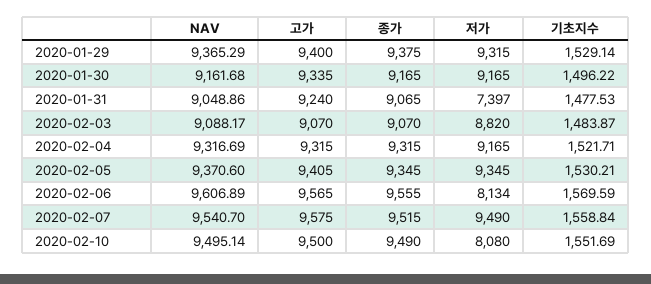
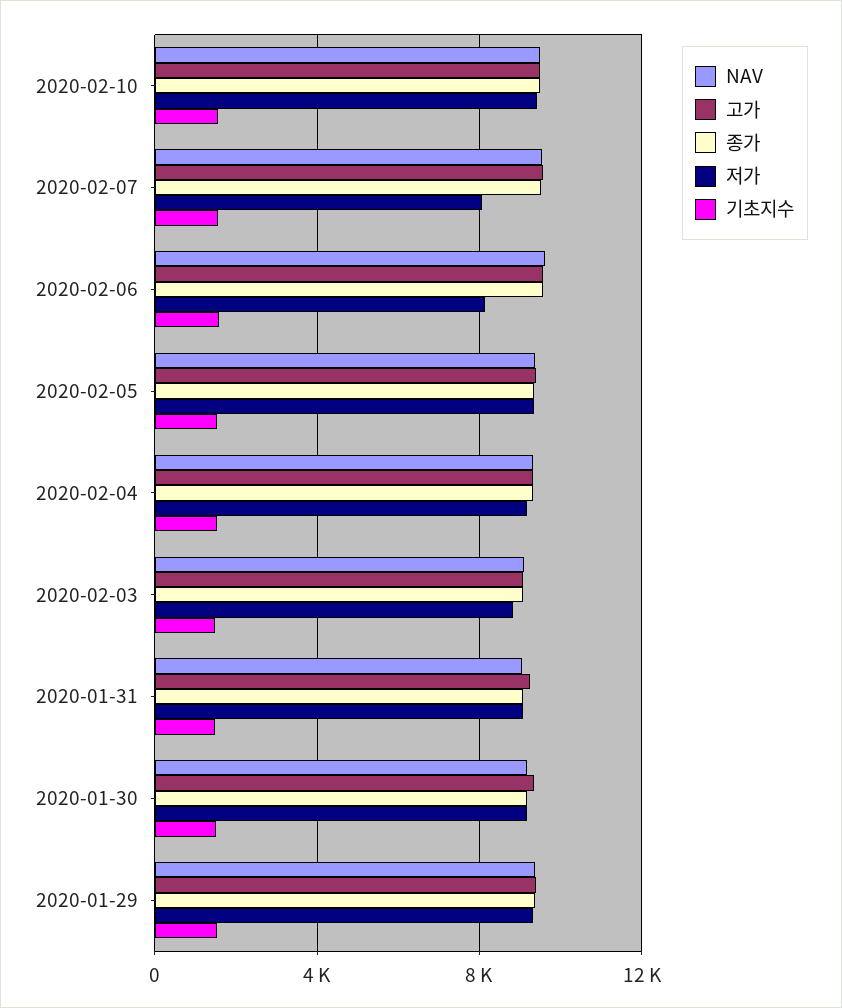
  {
    "NAV": {
      "2020-01-29": 9365.29,
      "2020-01-30": 9161.68,
      "2020-01-31": 9048.86,
      "2020-02-03": 9088.17,
      "2020-02-04": 9316.69,
      "2020-02-05": 9370.6,
      "2020-02-06": 9606.89,
      "2020-02-07": 9540.7,
      "2020-02-10": 9495.14
    },
    "고가": {
      "2020-01-29": 9400,
      "2020-01-30": 9335,
      "2020-01-31": 9240,
      "2020-02-03": 9070,
      "2020-02-04": 9315,
      "2020-02-05": 9405,
      "2020-02-06": 9565,
      "2020-02-07": 9575,
      "2020-02-10": 9500
    },
    "종가": {
      "2020-01-29": 9375,
      "2020-01-30": 9165,
      "2020-01-31": 9065,
      "2020-02-03": 9070,
      "2020-02-04": 9315,
      "2020-02-05": 9345,
      "2020-02-06": 9555,
      "2020-02-07": 9515,
      "2020-02-10": 9490
    },
    "저가": {
      "2020-01-29": 9315,
      "2020-01-30": 9165,
-     "2020-01-31": 7397,
+     "2020-01-31": 9000,
      "2020-02-03": 8820,
      "2020-02-04": 9165,
      "2020-02-05": 9345,
      "2020-02-06": 8134,
-     "2020-02-07": 9490,
+     "2020-02-07": 8000,
-     "2020-02-10": 8080
+     "2020-02-10": 9500
    },
    "기초지수": {
      "2020-01-29": 1529.14,
      "2020-01-30": 1496.22,
      "2020-01-31": 1477.53,
      "2020-02-03": 1483.87,
      "2020-02-04": 1521.71,
      "2020-02-05": 1530.21,
      "2020-02-06": 1569.59,
      "2020-02-07": 1558.84,
      "2020-02-10": 1551.69
    }
  }

